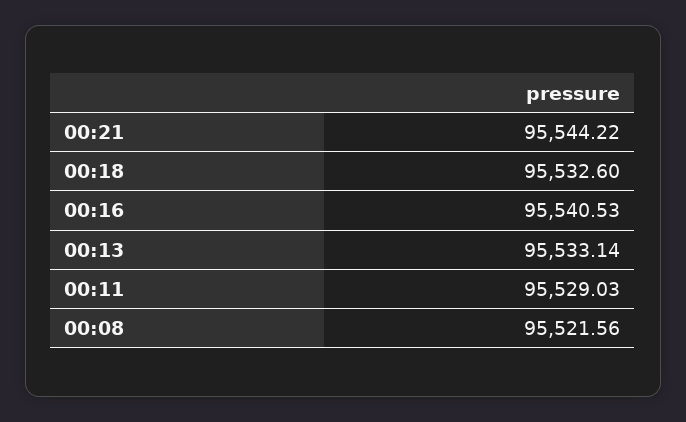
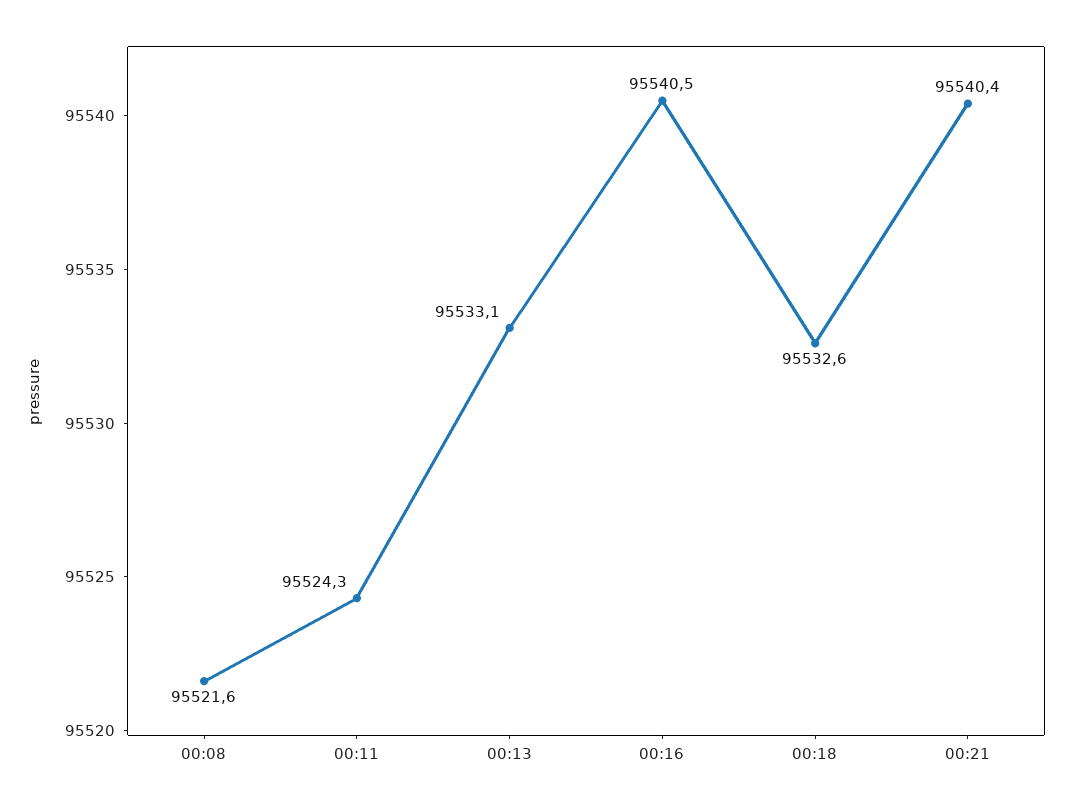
  {
-   "00:21": 95544.22,
+   "00:21": 95540.4,
    "00:18": 95532.6,
    "00:16": 95540.53,
    "00:13": 95533.14,
-   "00:11": 95529.03,
+   "00:11": 95524.3,
    "00:08": 95521.56
  }

